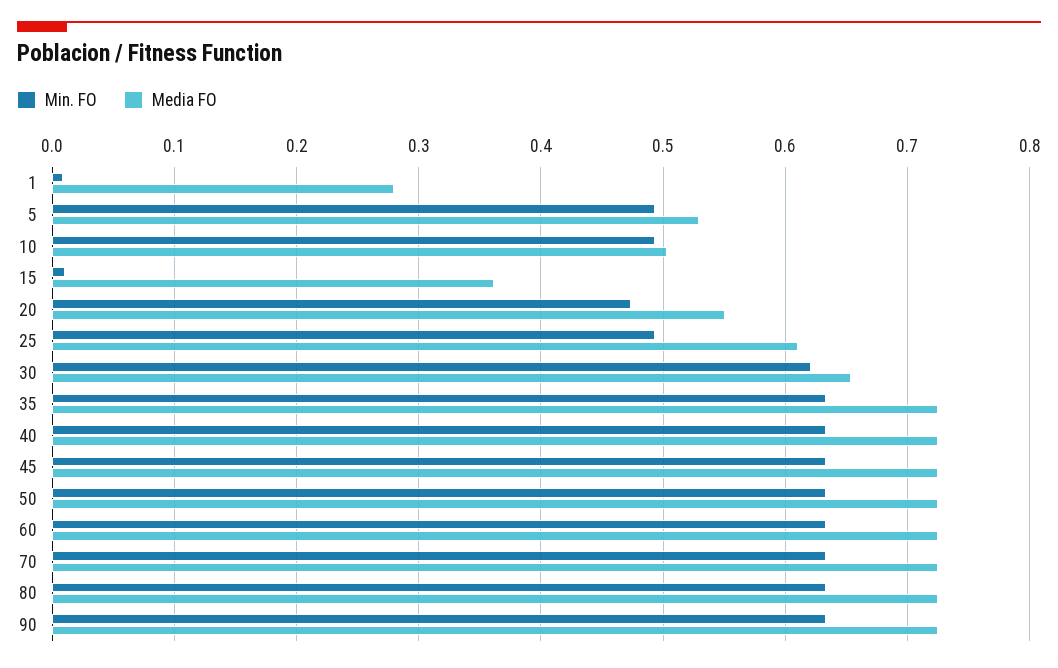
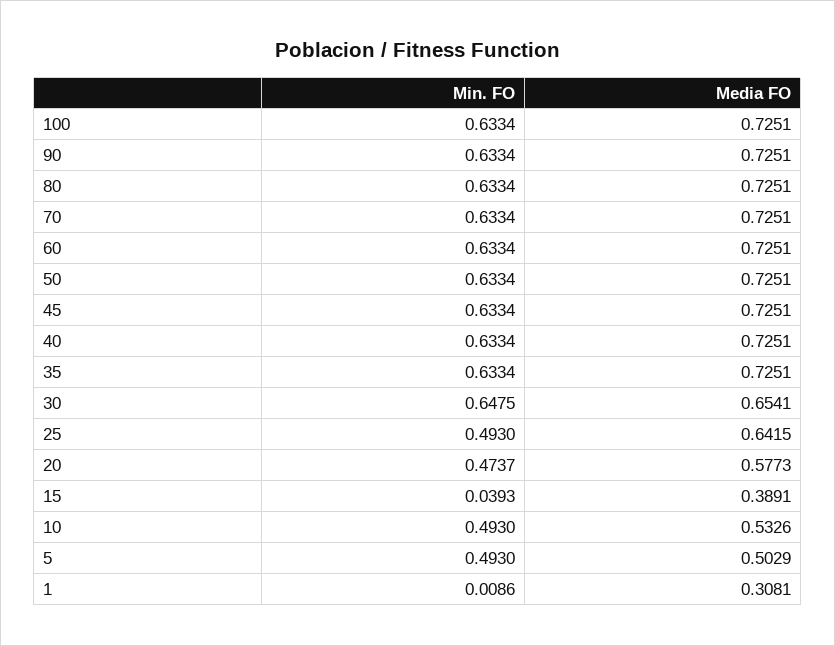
  {
    "Min. FO": {
      "1": 0.0086,
      "5": 0.493,
      "10": 0.493,
-     "15": 0.01,
+     "15": 0.0393,
      "20": 0.4737,
      "25": 0.493,
-     "30": 0.62,
+     "30": 0.6475,
      "35": 0.6334,
      "40": 0.6334,
      "45": 0.6334,
      "50": 0.6334,
      "60": 0.6334,
      "70": 0.6334,
      "80": 0.6334,
-     "90": 0.6334
+     "90": 0.6334,
+     "100": 0.6334
    },
    "Media FO": {
-     "1": 0.28,
+     "1": 0.3081,
-     "5": 0.53,
+     "5": 0.5029,
-     "10": 0.5,
+     "10": 0.5326,
-     "15": 0.36,
+     "15": 0.3891,
-     "20": 0.55,
+     "20": 0.5773,
-     "25": 0.61,
+     "25": 0.6415,
      "30": 0.6541,
      "35": 0.7251,
      "40": 0.7251,
      "45": 0.7251,
      "50": 0.7251,
      "60": 0.7251,
      "70": 0.7251,
      "80": 0.7251,
-     "90": 0.7251
+     "90": 0.7251,
+     "100": 0.7251
    }
  }

